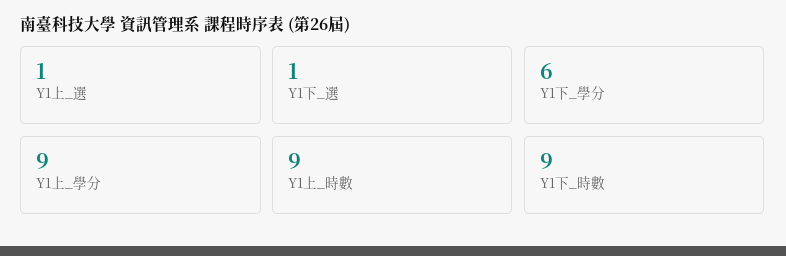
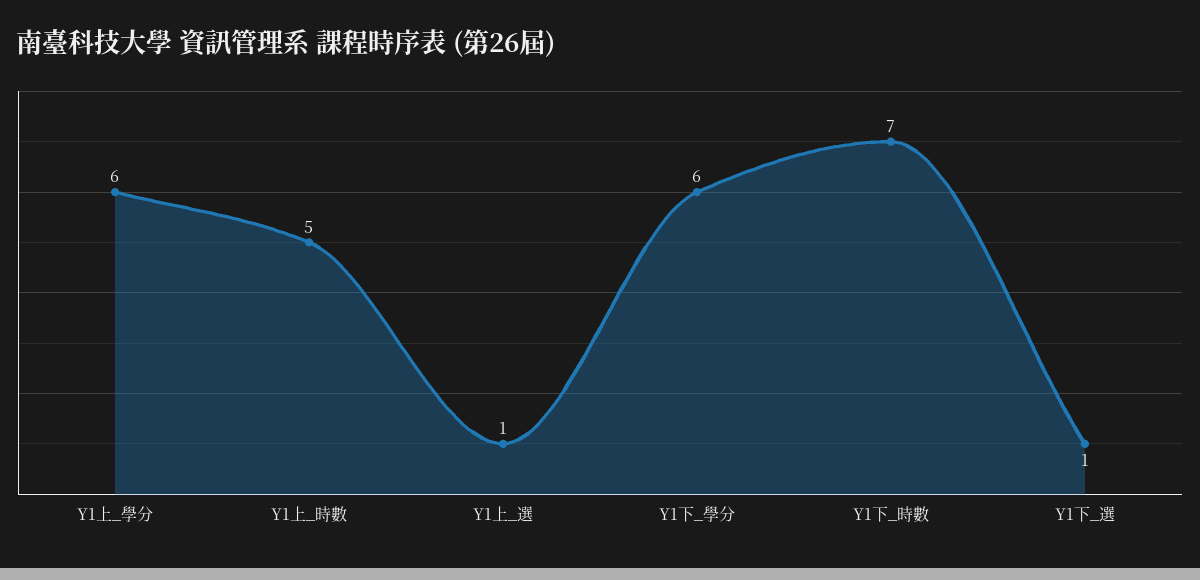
  {
    "Y1上_選": 1,
    "Y1下_選": 1,
    "Y1下_學分": 6,
-   "Y1上_學分": 9,
+   "Y1上_學分": 6,
-   "Y1上_時數": 9,
+   "Y1上_時數": 5,
-   "Y1下_時數": 9
+   "Y1下_時數": 7
  }

